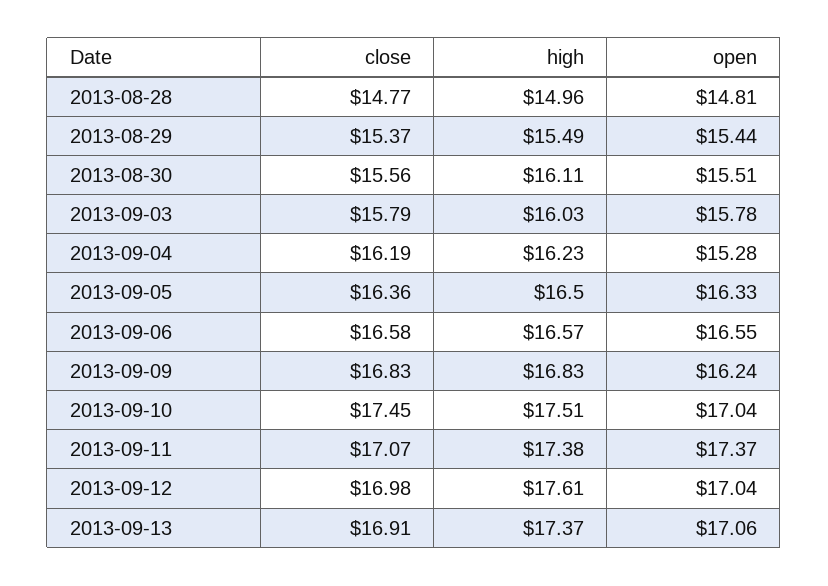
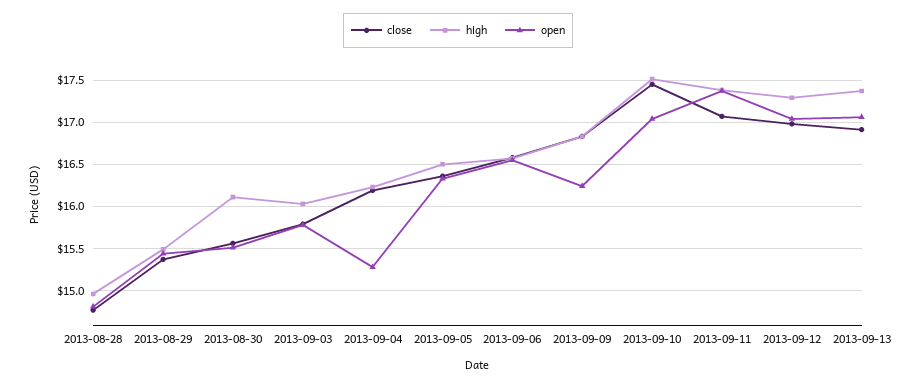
  {
    "close": {
      "2013-08-28": 14.77,
      "2013-08-29": 15.37,
      "2013-08-30": 15.56,
      "2013-09-03": 15.79,
      "2013-09-04": 16.19,
      "2013-09-05": 16.36,
      "2013-09-06": 16.58,
      "2013-09-09": 16.83,
      "2013-09-10": 17.45,
      "2013-09-11": 17.07,
      "2013-09-12": 16.98,
      "2013-09-13": 16.91
    },
    "high": {
      "2013-08-28": 14.96,
      "2013-08-29": 15.49,
      "2013-08-30": 16.11,
      "2013-09-03": 16.03,
      "2013-09-04": 16.23,
      "2013-09-05": 16.5,
      "2013-09-06": 16.57,
      "2013-09-09": 16.83,
      "2013-09-10": 17.51,
      "2013-09-11": 17.38,
-     "2013-09-12": 17.61,
+     "2013-09-12": 17.3,
      "2013-09-13": 17.37
    },
    "open": {
      "2013-08-28": 14.81,
      "2013-08-29": 15.44,
      "2013-08-30": 15.51,
      "2013-09-03": 15.78,
      "2013-09-04": 15.28,
      "2013-09-05": 16.33,
      "2013-09-06": 16.55,
      "2013-09-09": 16.24,
      "2013-09-10": 17.04,
      "2013-09-11": 17.37,
      "2013-09-12": 17.04,
      "2013-09-13": 17.06
    }
  }

